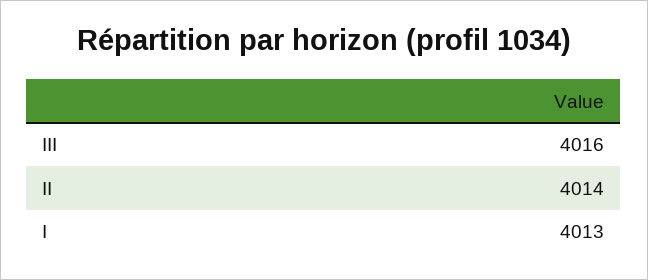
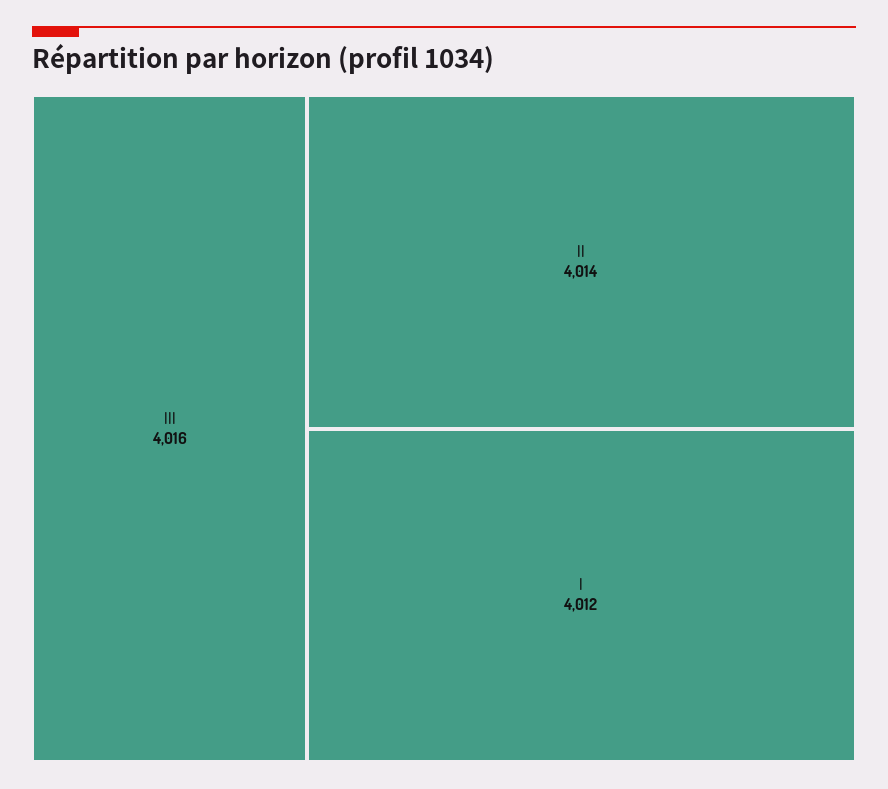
  {
    "III": 4016,
    "II": 4014,
-   "I": 4013
+   "I": 4012
  }

